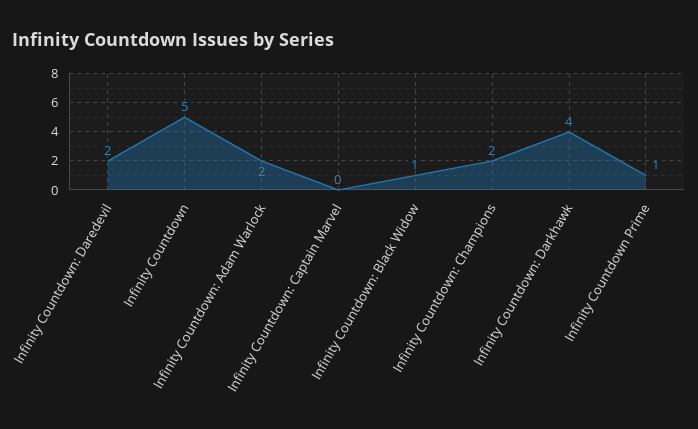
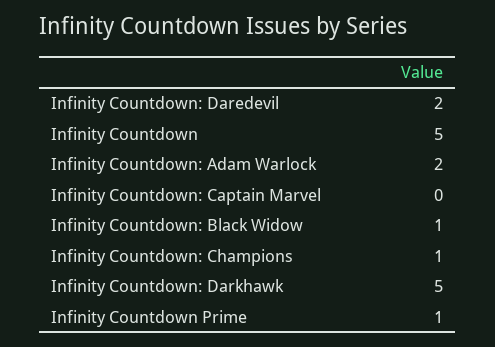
  {
    "Infinity Countdown: Daredevil": 2,
    "Infinity Countdown": 5,
    "Infinity Countdown: Adam Warlock": 2,
    "Infinity Countdown: Captain Marvel": 0,
    "Infinity Countdown: Black Widow": 1,
-   "Infinity Countdown: Champions": 2,
+   "Infinity Countdown: Champions": 1,
-   "Infinity Countdown: Darkhawk": 4,
+   "Infinity Countdown: Darkhawk": 5,
    "Infinity Countdown Prime": 1
  }

